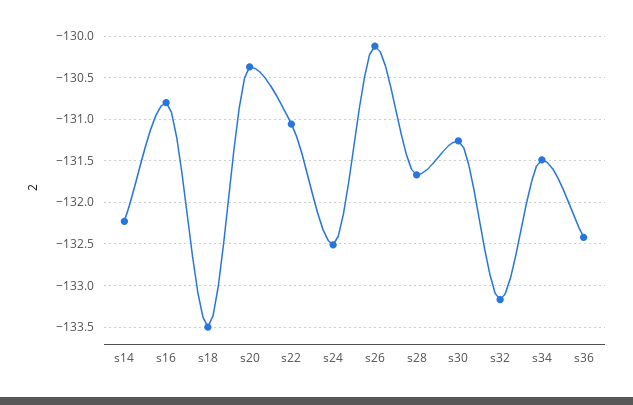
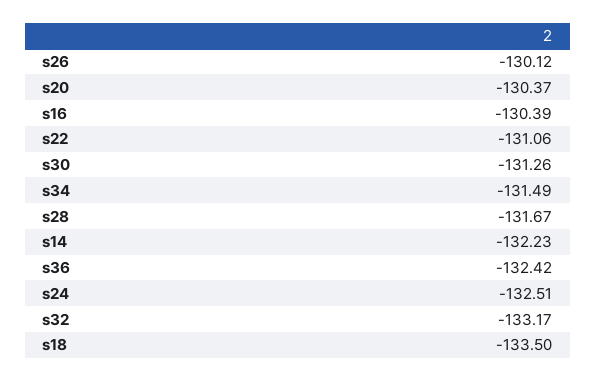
  {
    "s14": -132.23,
-   "s16": -130.8,
+   "s16": -130.39,
    "s18": -133.5,
    "s20": -130.37,
    "s22": -131.06,
    "s24": -132.51,
    "s26": -130.12,
    "s28": -131.67,
    "s30": -131.26,
    "s32": -133.17,
    "s34": -131.49,
    "s36": -132.42
  }

